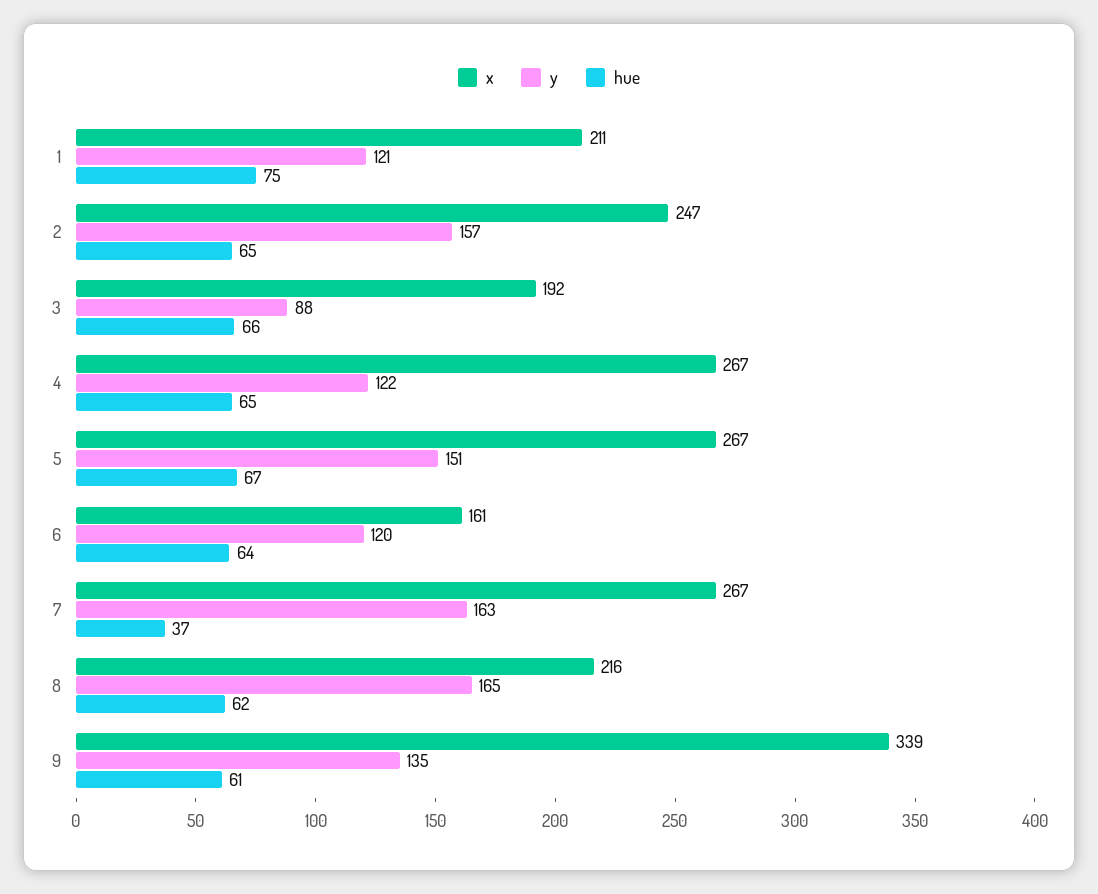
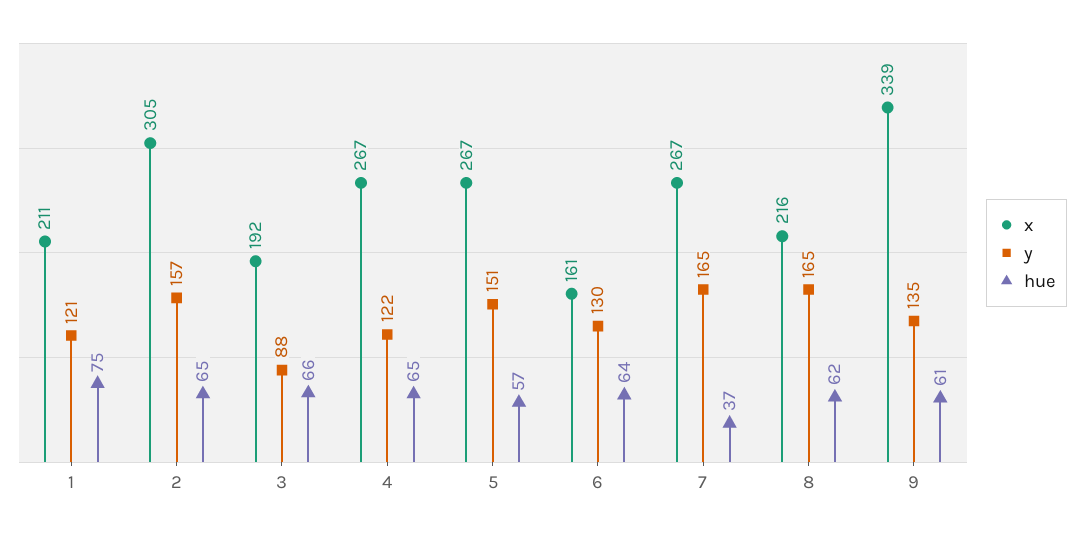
  {
    "x": {
      "1": 211,
-     "2": 247,
+     "2": 305,
      "3": 192,
      "4": 267,
      "5": 267,
      "6": 161,
      "7": 267,
      "8": 216,
      "9": 339
    },
    "y": {
      "1": 121,
      "2": 157,
      "3": 88,
      "4": 122,
      "5": 151,
-     "6": 120,
+     "6": 130,
-     "7": 163,
+     "7": 165,
      "8": 165,
      "9": 135
    },
    "hue": {
      "1": 75,
      "2": 65,
      "3": 66,
      "4": 65,
-     "5": 67,
+     "5": 57,
      "6": 64,
      "7": 37,
      "8": 62,
      "9": 61
    }
  }

